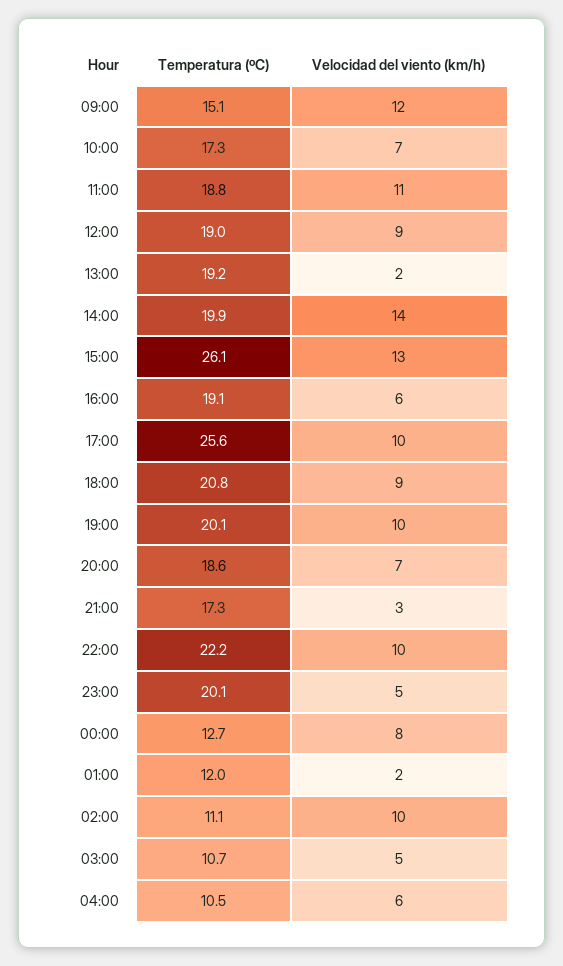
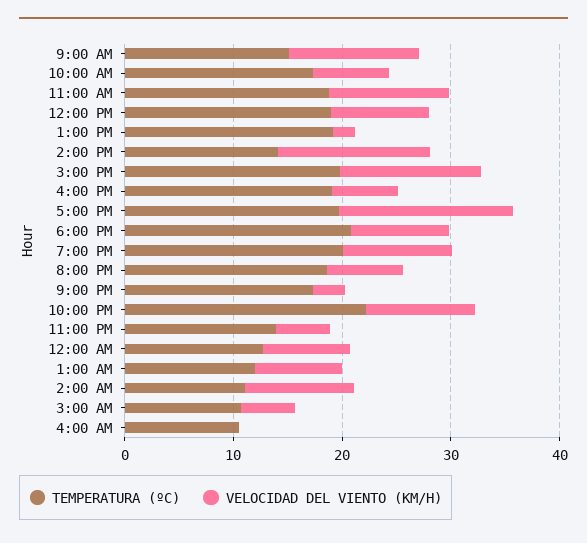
  {
    "Temperatura (ºC)": {
      "09:00": 15.1,
      "10:00": 17.3,
      "11:00": 18.8,
      "12:00": 19,
      "13:00": 19.2,
-     "14:00": 19.9,
+     "14:00": 14,
-     "15:00": 26.1,
+     "15:00": 20,
      "16:00": 19.1,
-     "17:00": 25.6,
+     "17:00": 20,
      "18:00": 20.8,
      "19:00": 20.1,
      "20:00": 18.6,
      "21:00": 17.3,
      "22:00": 22.2,
-     "23:00": 20.1,
+     "23:00": 14,
      "00:00": 12.7,
      "01:00": 12,
      "02:00": 11.1,
      "03:00": 10.7,
      "04:00": 10.5
    },
    "Velocidad del viento (km/h)": {
      "09:00": 12,
      "10:00": 7,
      "11:00": 11,
      "12:00": 9,
      "13:00": 2,
      "14:00": 14,
      "15:00": 13,
      "16:00": 6,
-     "17:00": 10,
+     "17:00": 16,
      "18:00": 9,
      "19:00": 10,
      "20:00": 7,
      "21:00": 3,
      "22:00": 10,
      "23:00": 5,
      "00:00": 8,
-     "01:00": 2,
+     "01:00": 8,
      "02:00": 10,
      "03:00": 5,
-     "04:00": 6
+     "04:00": 0
    }
  }

